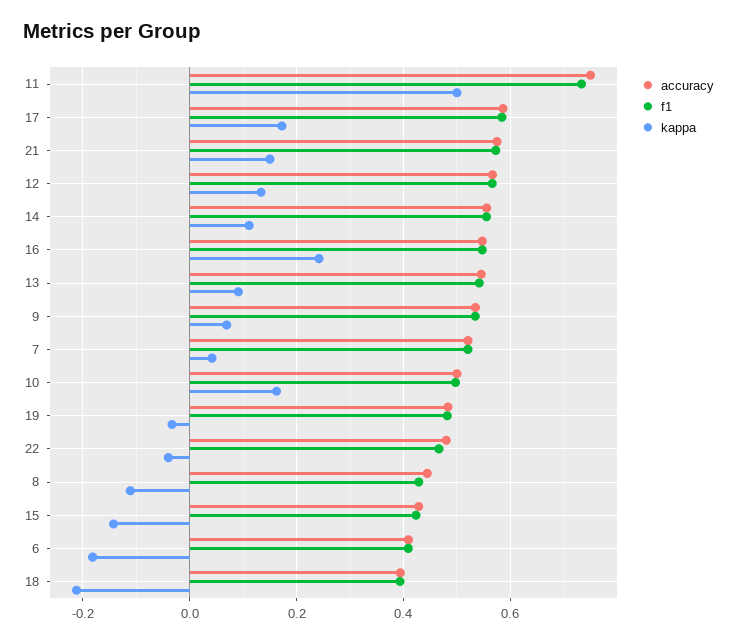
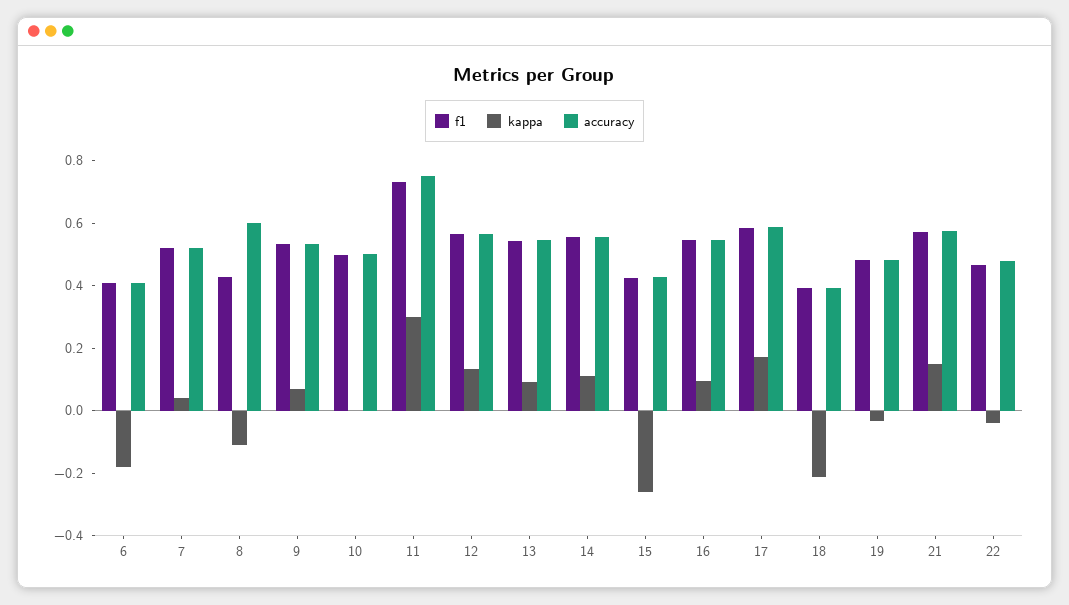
  {
    "accuracy": {
      "11": 0.76,
      "17": 0.58,
      "21": 0.58,
      "12": 0.56,
      "14": 0.56,
      "16": 0.54,
      "13": 0.54,
      "9": 0.54,
      "7": 0.52,
      "10": 0.5,
      "19": 0.48,
      "22": 0.48,
-     "8": 0.44,
+     "8": 0.6,
      "15": 0.42,
      "6": 0.4,
      "18": 0.4
    },
    "f1": {
      "11": 0.74,
      "17": 0.58,
      "21": 0.58,
      "12": 0.56,
      "14": 0.56,
      "16": 0.54,
      "13": 0.54,
      "9": 0.54,
      "7": 0.52,
      "10": 0.5,
      "19": 0.48,
      "22": 0.46,
      "8": 0.42,
      "15": 0.42,
      "6": 0.4,
      "18": 0.4
    },
    "kappa": {
-     "11": 0.5,
+     "11": 0.3,
      "17": 0.18,
      "21": 0.16,
      "12": 0.14,
      "14": 0.12,
-     "16": 0.24,
+     "16": 0.1,
      "13": 0.1,
      "9": 0.06,
      "7": 0.04,
-     "10": 0.16,
+     "10": 0,
      "19": -0.04,
      "22": -0.04,
      "8": -0.12,
-     "15": -0.14,
+     "15": -0.25,
      "6": -0.18,
      "18": -0.22
    }
  }

